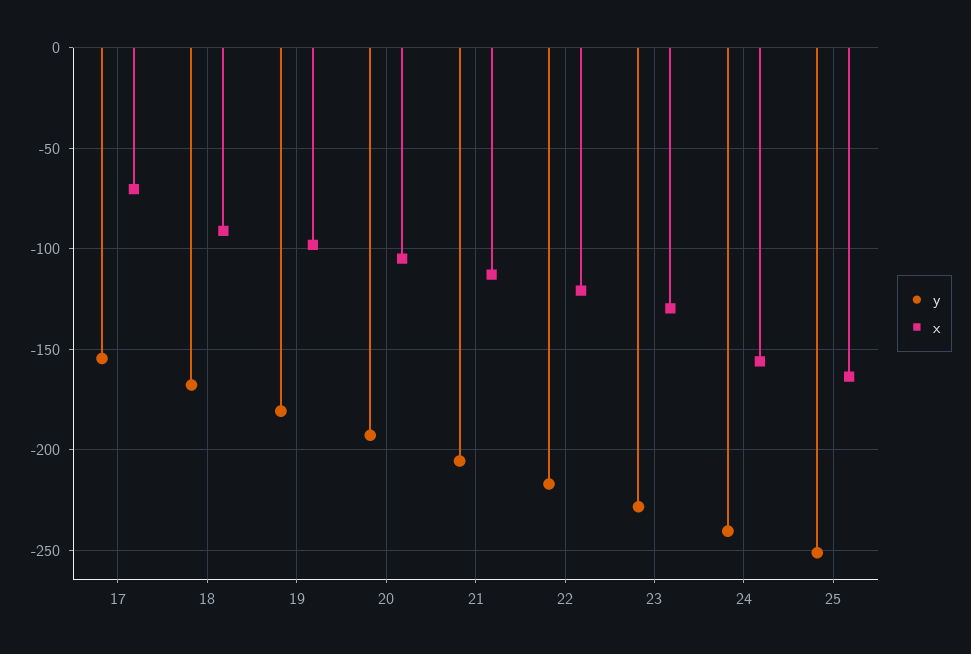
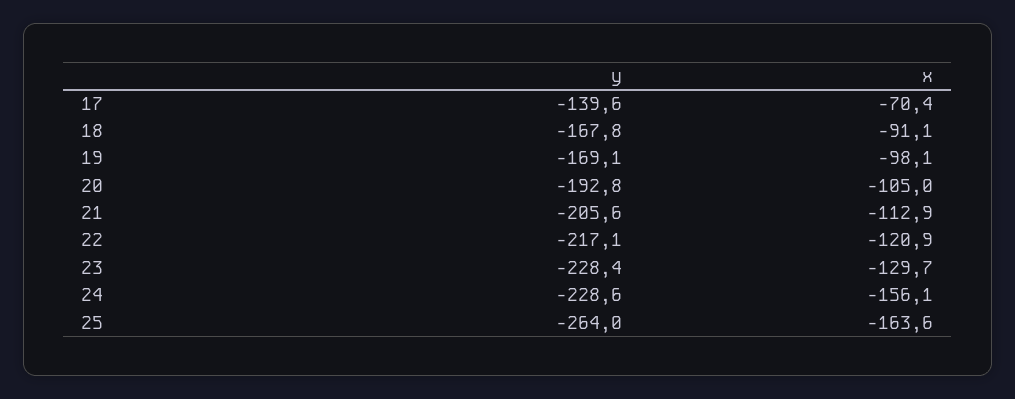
  {
    "y": {
-     "17": -155,
+     "17": -139.6,
      "18": -167.8,
-     "19": -180,
+     "19": -169.1,
      "20": -192.8,
      "21": -205.6,
      "22": -217.1,
      "23": -228.4,
-     "24": -240,
+     "24": -228.6,
-     "25": -250
+     "25": -264
    },
    "x": {
      "17": -70.4,
      "18": -91.1,
      "19": -98.1,
      "20": -105,
      "21": -112.9,
      "22": -120.9,
      "23": -129.7,
      "24": -156.1,
      "25": -163.6
    }
  }

